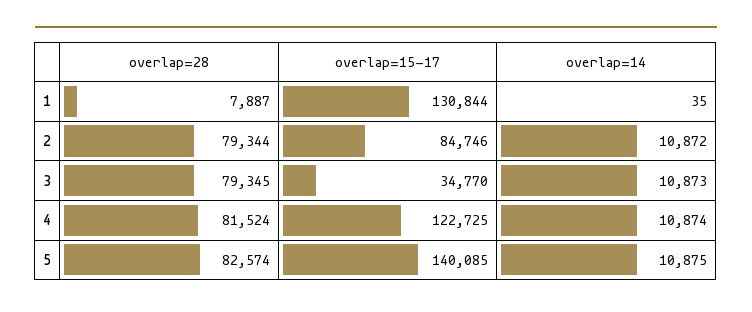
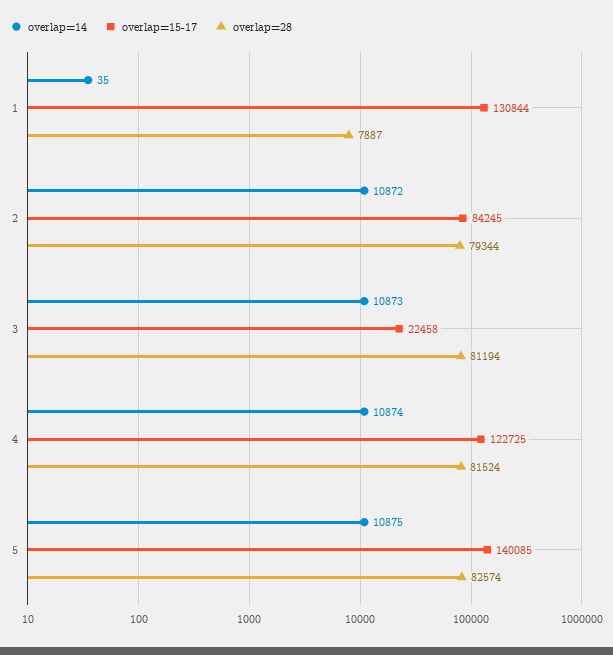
  {
    "overlap=28": {
      "1": 7887,
      "2": 79344,
-     "3": 79345,
+     "3": 81194,
      "4": 81524,
      "5": 82574
    },
    "overlap=15-17": {
      "1": 130844,
-     "2": 84746,
+     "2": 84245,
-     "3": 34770,
+     "3": 22458,
      "4": 122725,
      "5": 140085
    },
    "overlap=14": {
      "1": 35,
      "2": 10872,
      "3": 10873,
      "4": 10874,
      "5": 10875
    }
  }

